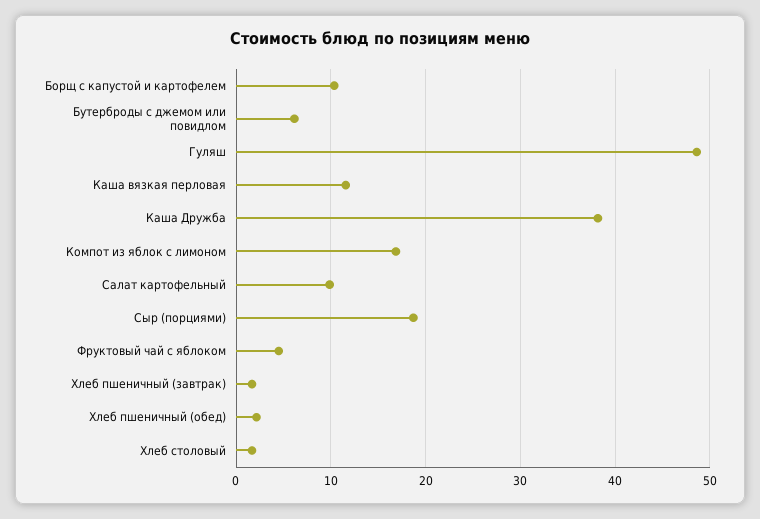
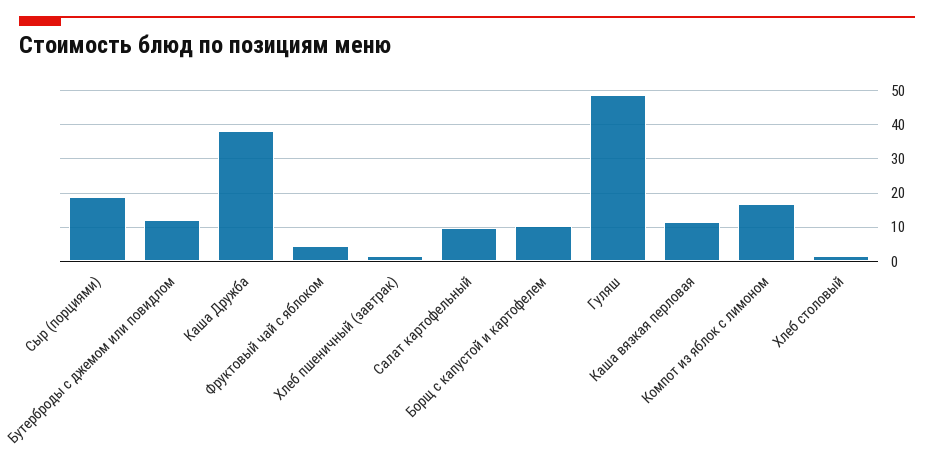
  {
    "Борщ с капустой и картофелем": 10,
-   "Бутерброды с джемом или повидлом": 6,
+   "Бутерброды с джемом или повидлом": 12,
    "Гуляш": 49,
    "Каша вязкая перловая": 12,
    "Каша Дружба": 38,
    "Компот из яблок с лимоном": 17,
    "Салат картофельный": 10,
    "Сыр (порциями)": 19,
    "Фруктовый чай с яблоком": 5,
    "Хлеб пшеничный (завтрак)": 2,
-   "Хлеб пшеничный (обед)": 2,
    "Хлеб столовый": 2
  }

